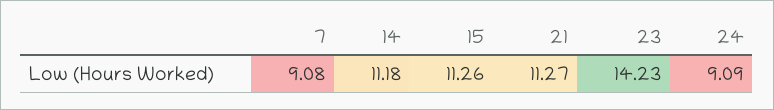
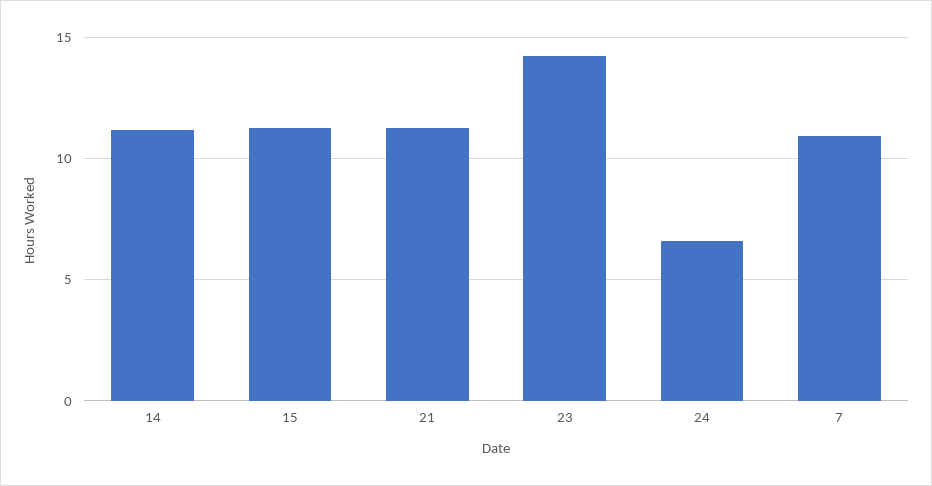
  {
-   "7": 9.08,
+   "7": 11,
    "14": 11.18,
    "15": 11.26,
    "21": 11.27,
    "23": 14.23,
-   "24": 9.09
+   "24": 6.5
  }

